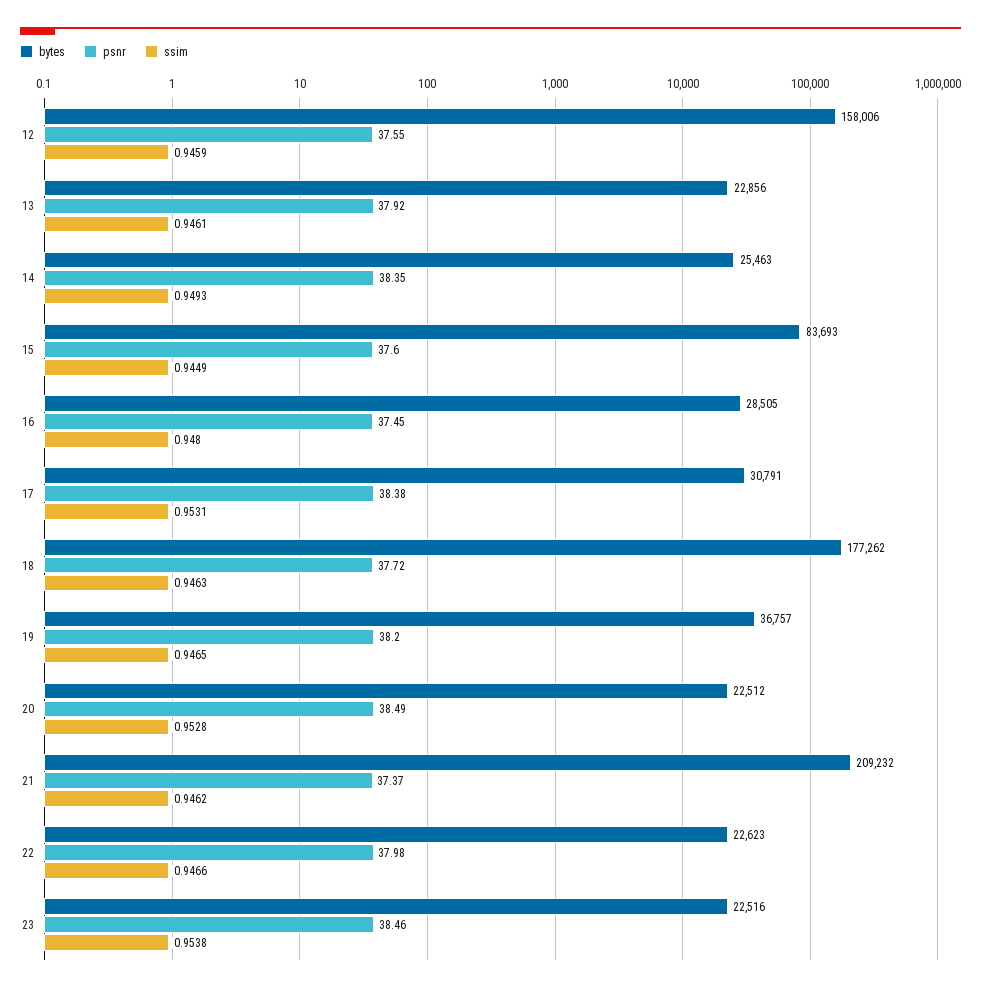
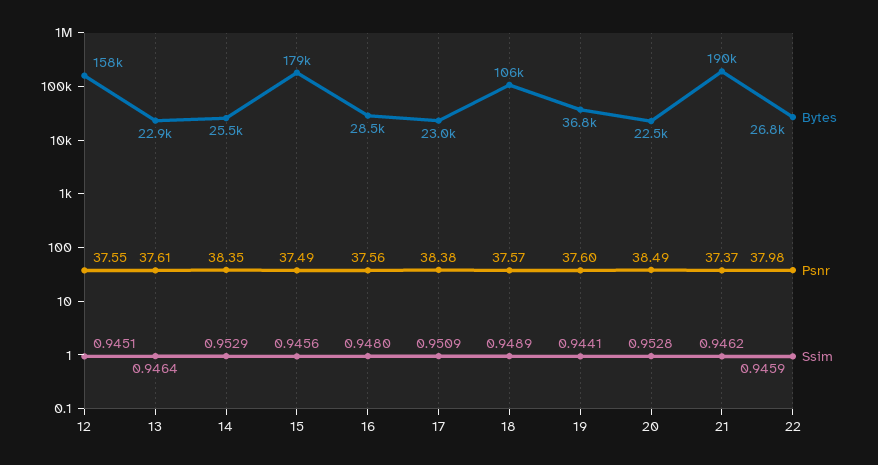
  {
    "bytes": {
      "12": 158006,
      "13": 22856,
      "14": 25463,
-     "15": 83693,
+     "15": 179000,
      "16": 28505,
-     "17": 30791,
+     "17": 23000,
-     "18": 177262,
+     "18": 106000,
      "19": 36757,
      "20": 22512,
-     "21": 209232,
+     "21": 190000,
-     "22": 22623,
+     "22": 26800
-     "23": 22516
    },
    "psnr": {
      "12": 37.55,
-     "13": 37.92,
+     "13": 37.61,
      "14": 38.35,
-     "15": 37.6,
+     "15": 37.49,
-     "16": 37.45,
+     "16": 37.56,
      "17": 38.38,
-     "18": 37.72,
+     "18": 37.57,
-     "19": 38.2,
+     "19": 37.6,
      "20": 38.49,
      "21": 37.37,
-     "22": 37.98,
+     "22": 37.98
-     "23": 38.46
    },
    "ssim": {
-     "12": 0.9459,
+     "12": 0.9451,
-     "13": 0.9461,
+     "13": 0.9464,
-     "14": 0.9493,
+     "14": 0.9529,
-     "15": 0.9449,
+     "15": 0.9456,
      "16": 0.948,
-     "17": 0.9531,
+     "17": 0.9509,
-     "18": 0.9463,
+     "18": 0.9489,
-     "19": 0.9465,
+     "19": 0.9441,
      "20": 0.9528,
      "21": 0.9462,
-     "22": 0.9466,
+     "22": 0.9459
-     "23": 0.9538
    }
  }

